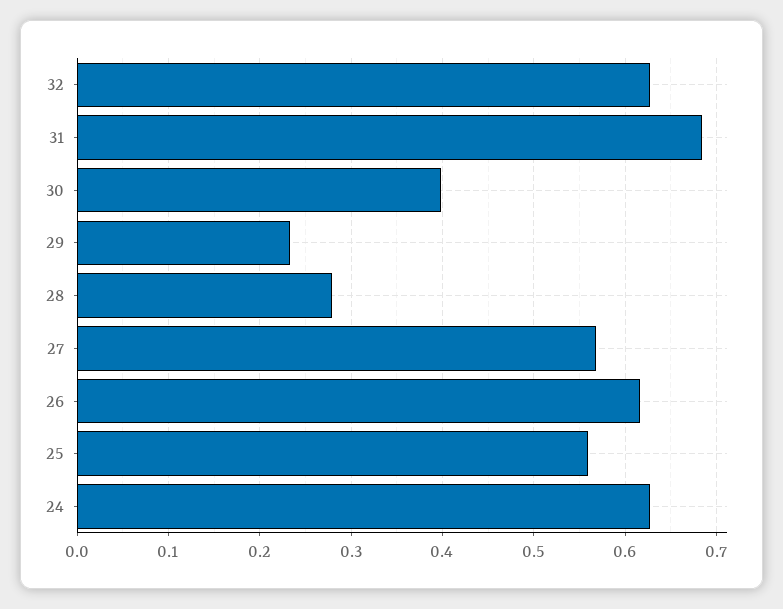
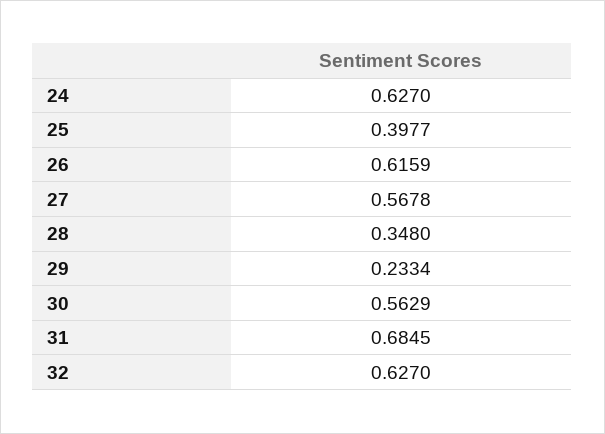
  {
    "32": 0.627,
    "31": 0.6845,
-   "30": 0.4,
+   "30": 0.5629,
    "29": 0.2334,
-   "28": 0.28,
+   "28": 0.348,
    "27": 0.5678,
    "26": 0.6159,
-   "25": 0.56,
+   "25": 0.3977,
    "24": 0.627
  }

